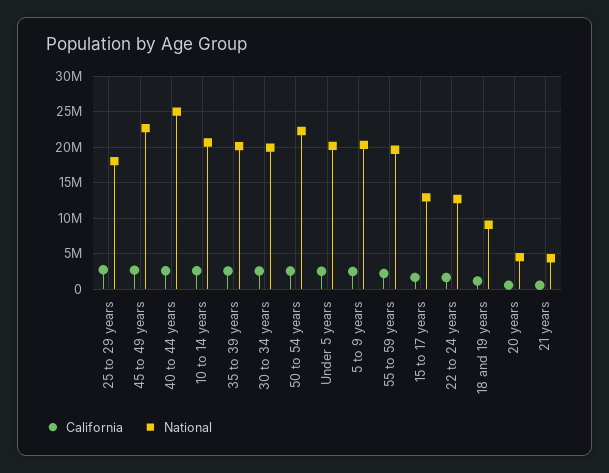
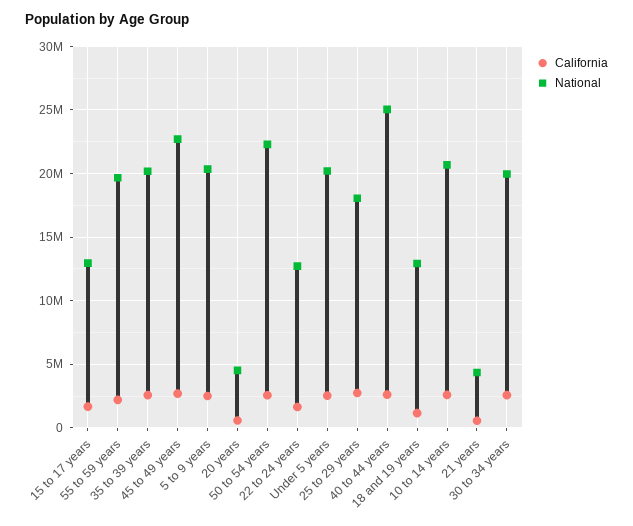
  {
    "California": {
      "25 to 29 years": 2500000,
      "45 to 49 years": 2500000,
      "40 to 44 years": 2500000,
      "10 to 14 years": 2500000,
      "35 to 39 years": 2500000,
      "30 to 34 years": 2500000,
      "50 to 54 years": 2500000,
      "Under 5 years": 2500000,
      "5 to 9 years": 2500000,
      "55 to 59 years": 2000000,
      "15 to 17 years": 1500000,
      "22 to 24 years": 1500000,
      "18 and 19 years": 1000000,
      "20 years": 500000,
      "21 years": 500000
    },
    "National": {
      "25 to 29 years": 18000000,
      "45 to 49 years": 22500000,
      "40 to 44 years": 25000000,
      "10 to 14 years": 20500000,
      "35 to 39 years": 20000000,
      "30 to 34 years": 20000000,
      "50 to 54 years": 22500000,
      "Under 5 years": 20000000,
      "5 to 9 years": 20500000,
      "55 to 59 years": 19500000,
      "15 to 17 years": 13000000,
      "22 to 24 years": 12500000,
-     "18 and 19 years": 9000000,
+     "18 and 19 years": 13000000,
      "20 years": 4500000,
      "21 years": 4500000
    }
  }

